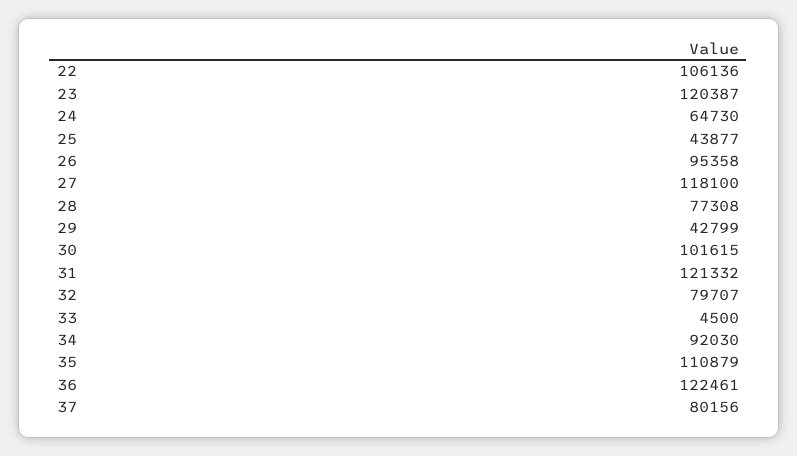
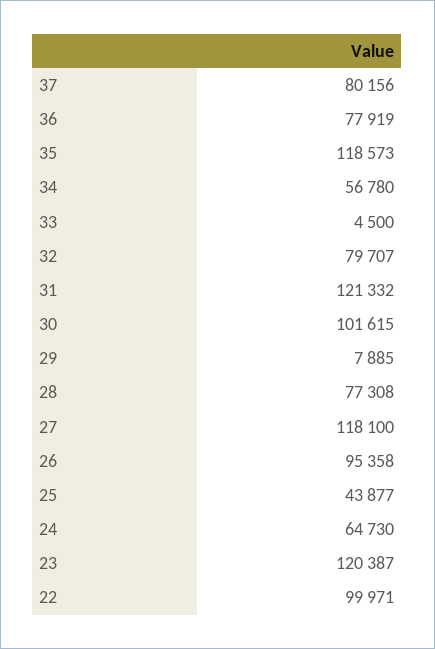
  {
-   "22": 106136,
+   "22": 99971,
    "23": 120387,
    "24": 64730,
    "25": 43877,
    "26": 95358,
    "27": 118100,
    "28": 77308,
-   "29": 42799,
+   "29": 7885,
    "30": 101615,
    "31": 121332,
    "32": 79707,
    "33": 4500,
-   "34": 92030,
+   "34": 56780,
-   "35": 110879,
+   "35": 118573,
-   "36": 122461,
+   "36": 77919,
    "37": 80156
  }

